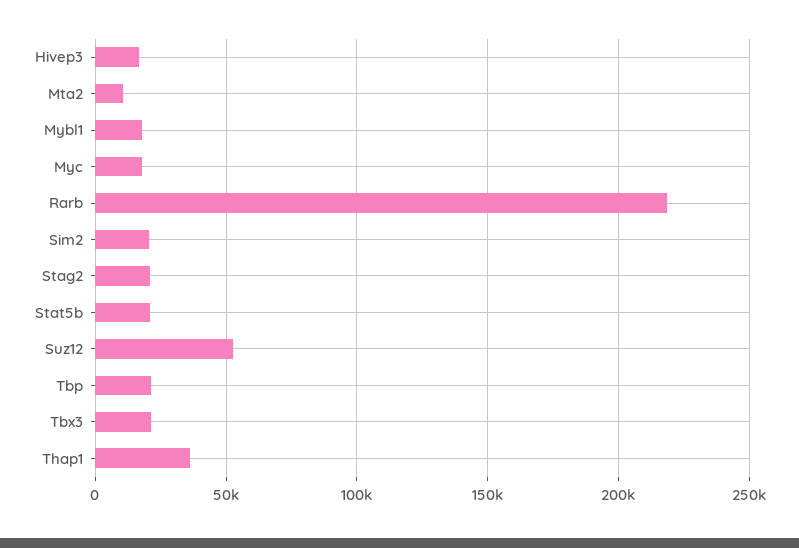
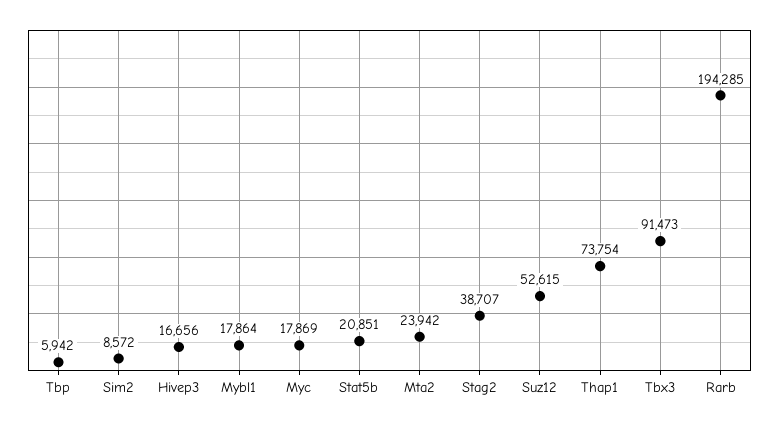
  {
    "Hivep3": 16656,
-   "Mta2": 10000,
+   "Mta2": 23942,
    "Mybl1": 17864,
    "Myc": 17869,
-   "Rarb": 220000,
+   "Rarb": 194285,
-   "Sim2": 20000,
+   "Sim2": 8572,
-   "Stag2": 20000,
+   "Stag2": 38707,
    "Stat5b": 20851,
    "Suz12": 52615,
-   "Tbp": 20000,
+   "Tbp": 5942,
-   "Tbx3": 20000,
+   "Tbx3": 91473,
-   "Thap1": 35000
+   "Thap1": 73754
  }

